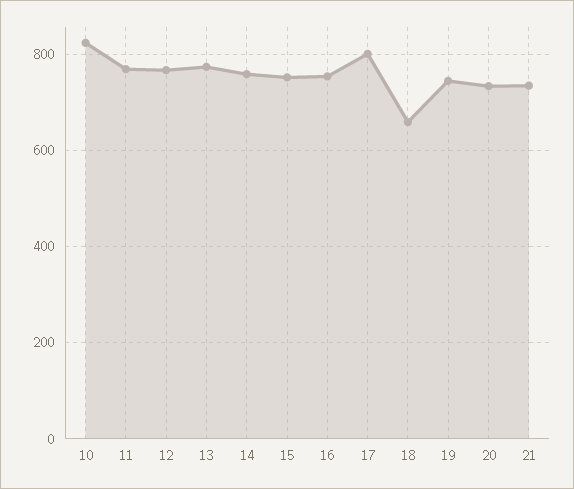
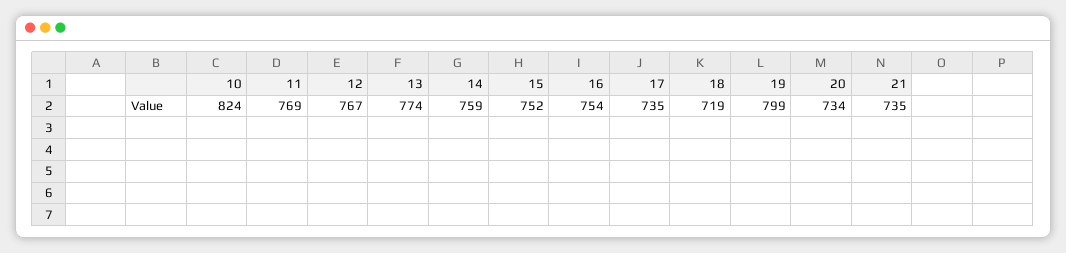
  {
    "10": 824,
    "11": 769,
    "12": 767,
    "13": 774,
    "14": 759,
    "15": 752,
    "16": 754,
-   "17": 800,
+   "17": 735,
-   "18": 660,
+   "18": 719,
-   "19": 740,
+   "19": 799,
    "20": 734,
    "21": 735
  }

